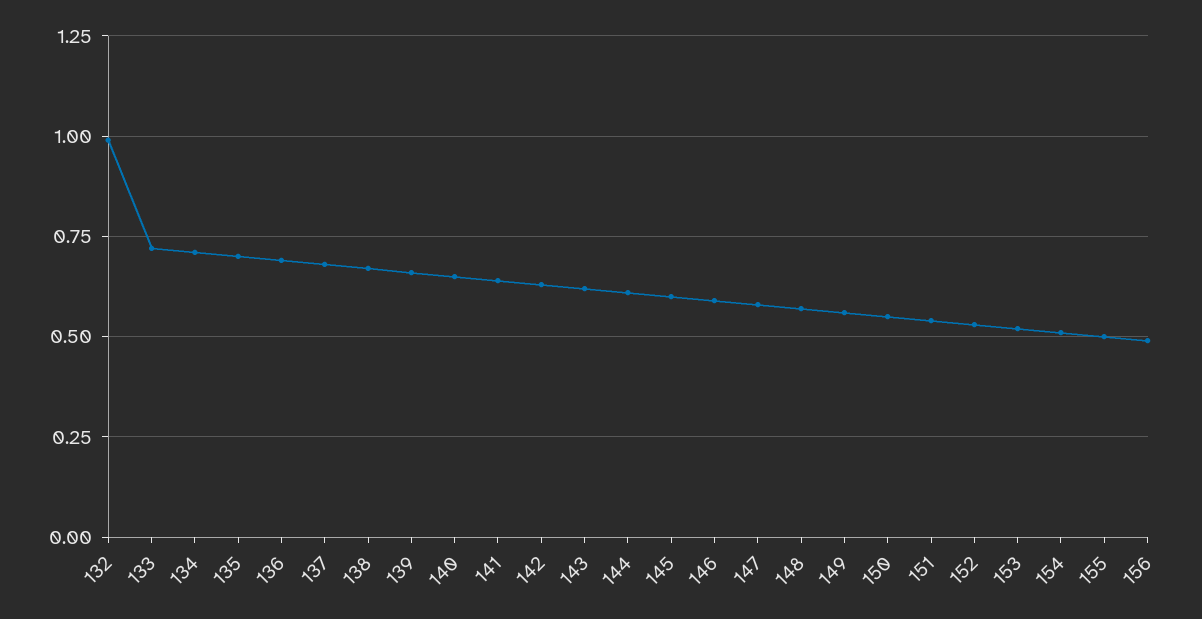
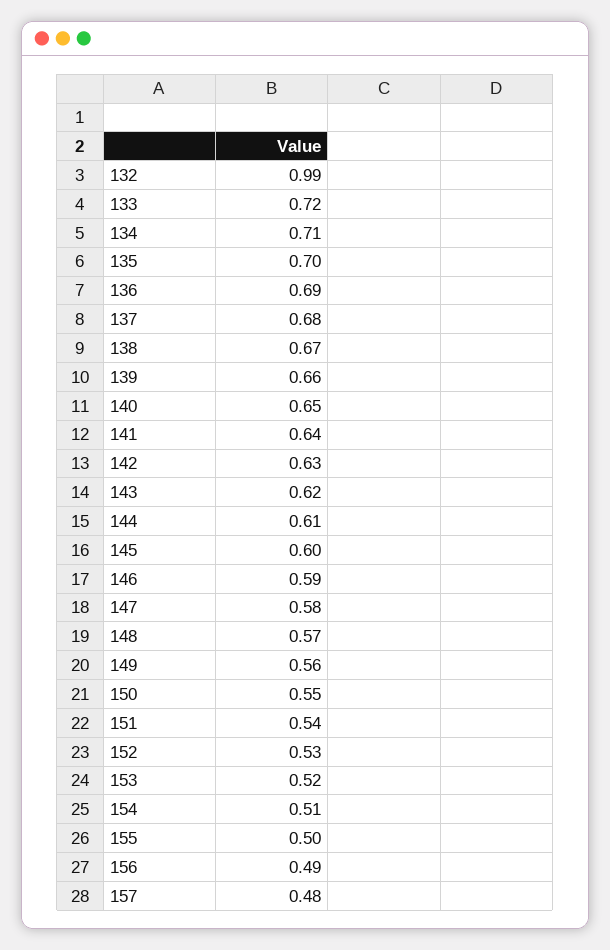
  {
    "132": 0.99,
    "133": 0.72,
    "134": 0.71,
    "135": 0.7,
    "136": 0.69,
    "137": 0.68,
    "138": 0.67,
    "139": 0.66,
    "140": 0.65,
    "141": 0.64,
    "142": 0.63,
    "143": 0.62,
    "144": 0.61,
    "145": 0.6,
    "146": 0.59,
    "147": 0.58,
    "148": 0.57,
    "149": 0.56,
    "150": 0.55,
    "151": 0.54,
    "152": 0.53,
    "153": 0.52,
    "154": 0.51,
    "155": 0.5,
-   "156": 0.49
+   "156": 0.49,
+   "157": 0.48
  }

